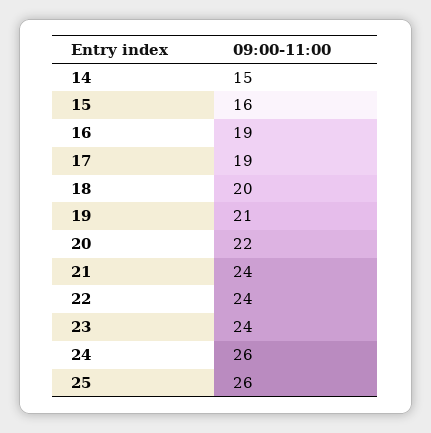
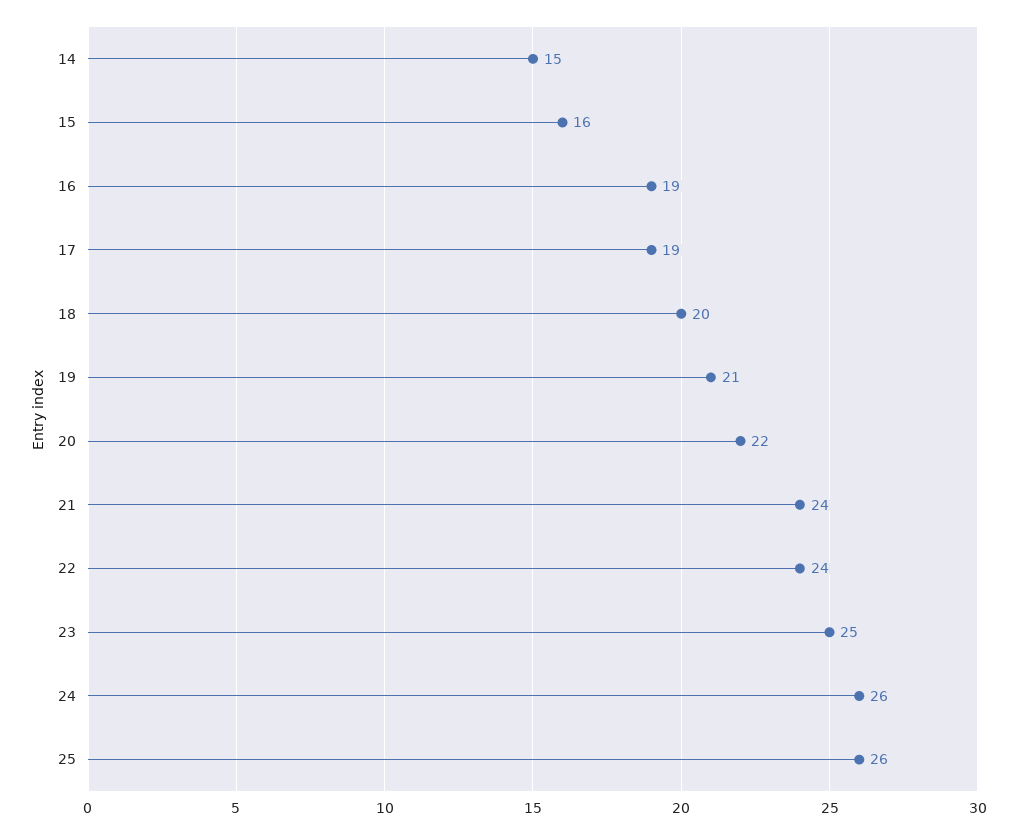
  {
    "14": 15,
    "15": 16,
    "16": 19,
    "17": 19,
    "18": 20,
    "19": 21,
    "20": 22,
    "21": 24,
    "22": 24,
-   "23": 24,
+   "23": 25,
    "24": 26,
    "25": 26
  }

